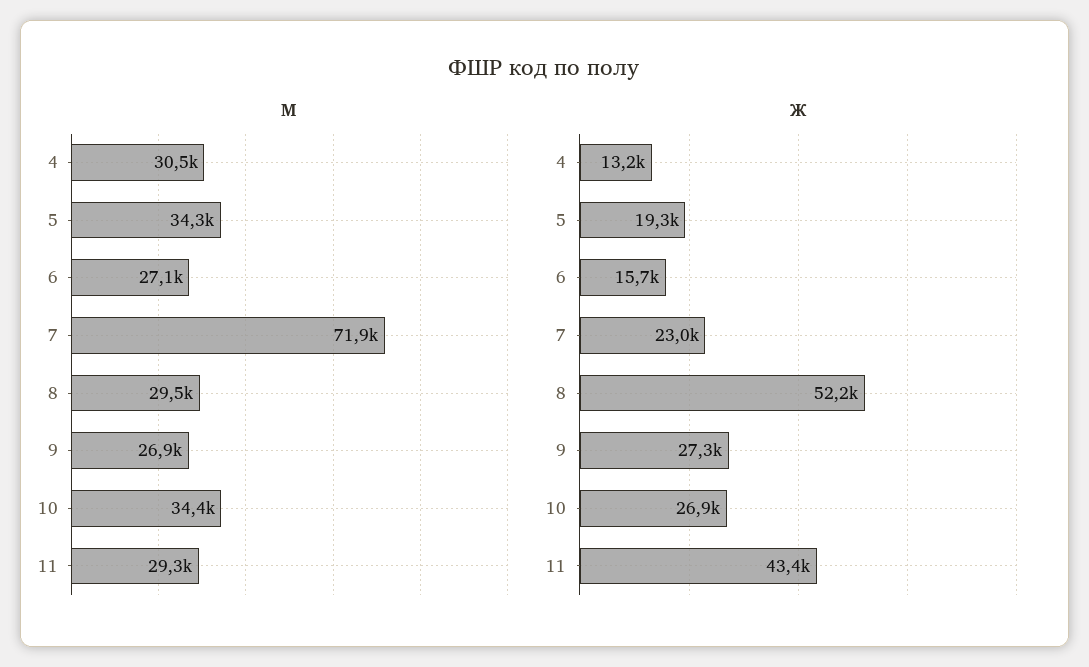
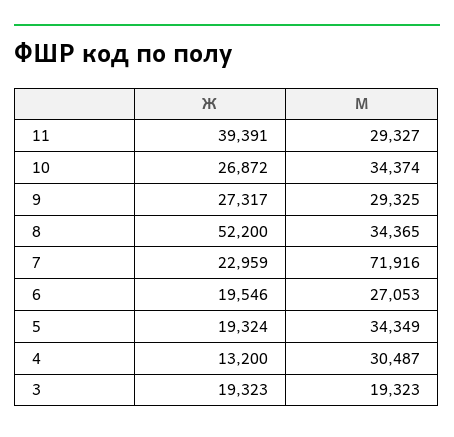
  {
    "М": {
      "4": 30487,
      "5": 34349,
      "6": 27053,
      "7": 71916,
-     "8": 29500,
+     "8": 34365,
-     "9": 26900,
+     "9": 29325,
      "10": 34374,
-     "11": 29327
+     "11": 29327,
+     "3": 19323
    },
    "Ж": {
      "4": 13200,
      "5": 19324,
-     "6": 15700,
+     "6": 19546,
      "7": 22959,
      "8": 52200,
      "9": 27317,
      "10": 26872,
-     "11": 43400
+     "11": 39391,
+     "3": 19323
    }
  }

